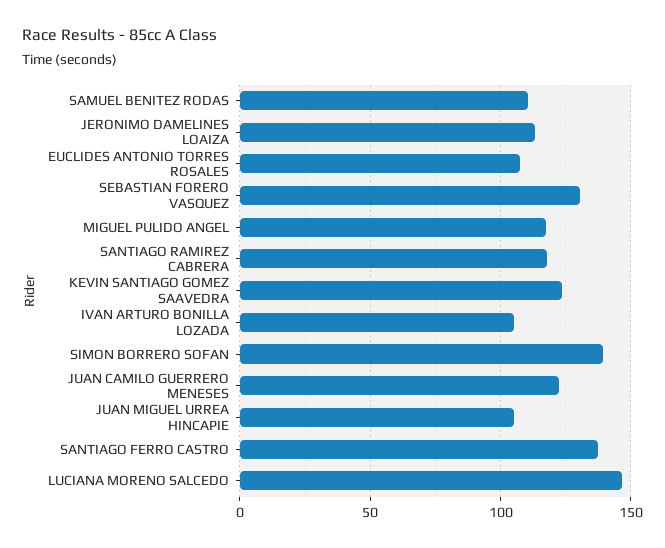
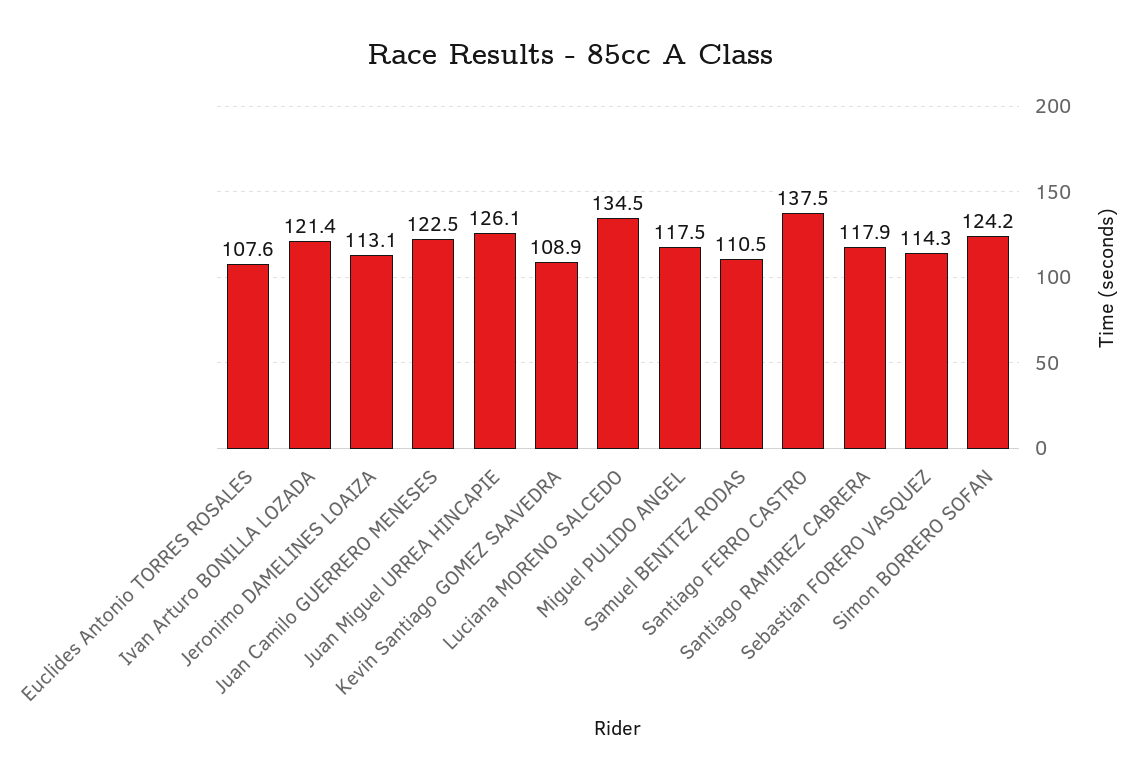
  {
    "SAMUEL BENITEZ RODAS": 110.5,
    "JERONIMO DAMELINES LOAIZA": 113.1,
    "EUCLIDES ANTONIO TORRES ROSALES": 107.6,
-   "SEBASTIAN FORERO VASQUEZ": 130,
+   "SEBASTIAN FORERO VASQUEZ": 114.3,
    "MIGUEL PULIDO ANGEL": 117.5,
    "SANTIAGO RAMIREZ CABRERA": 117.9,
-   "KEVIN SANTIAGO GOMEZ SAAVEDRA": 125,
+   "KEVIN SANTIAGO GOMEZ SAAVEDRA": 108.9,
-   "IVAN ARTURO BONILLA LOZADA": 105,
+   "IVAN ARTURO BONILLA LOZADA": 121.4,
-   "SIMON BORRERO SOFAN": 140,
+   "SIMON BORRERO SOFAN": 124.2,
    "JUAN CAMILO GUERRERO MENESES": 122.5,
-   "JUAN MIGUEL URREA HINCAPIE": 105,
+   "JUAN MIGUEL URREA HINCAPIE": 126.1,
    "SANTIAGO FERRO CASTRO": 137.5,
-   "LUCIANA MORENO SALCEDO": 145
+   "LUCIANA MORENO SALCEDO": 134.5
  }

